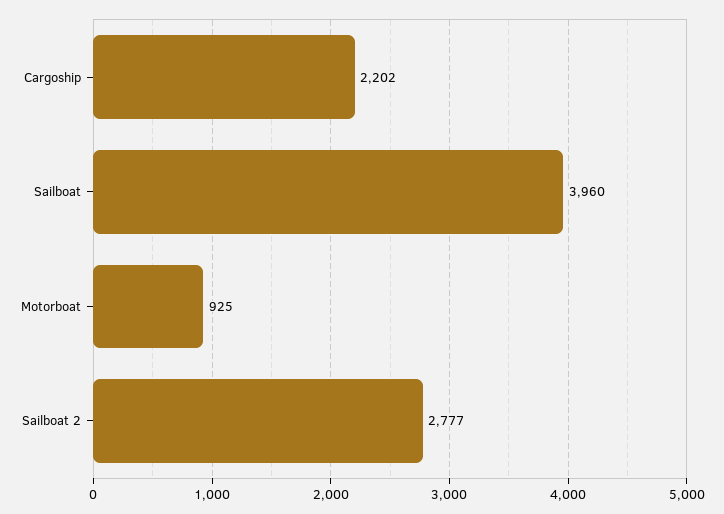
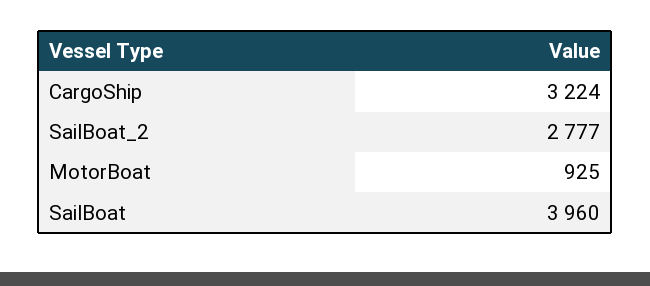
  {
-   "Cargoship": 2202,
+   "Cargoship": 3224,
    "Sailboat": 3960,
    "Motorboat": 925,
    "Sailboat 2": 2777
  }

